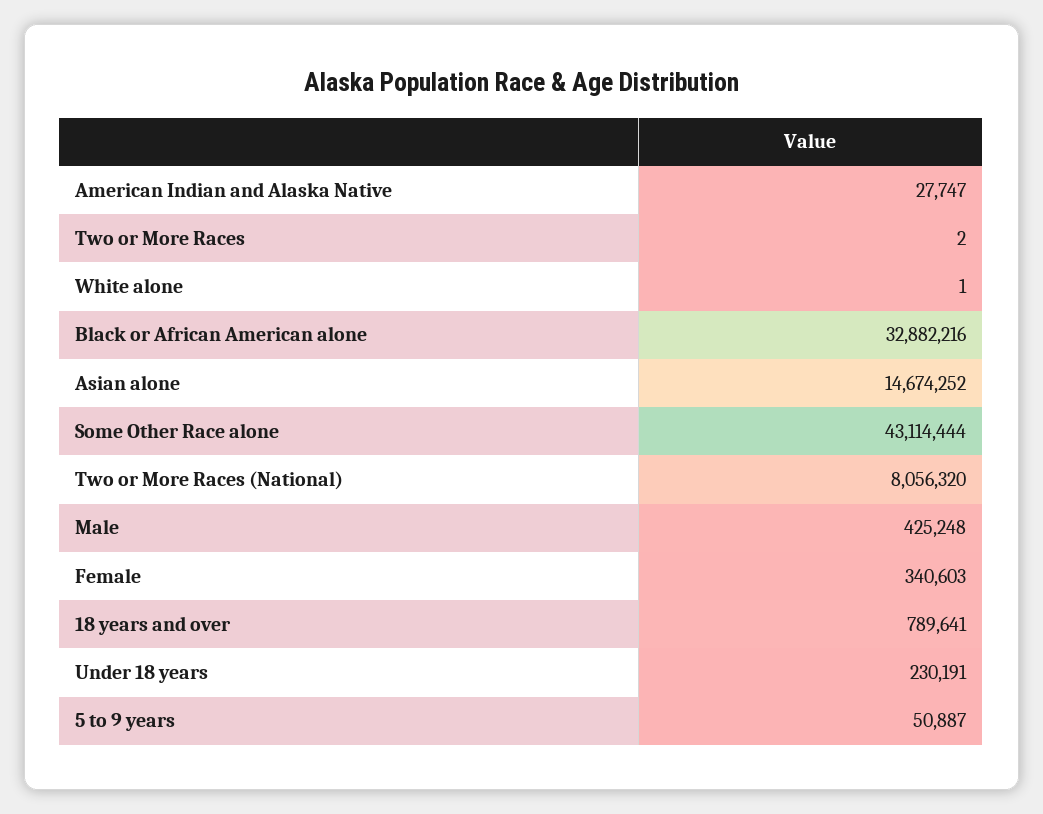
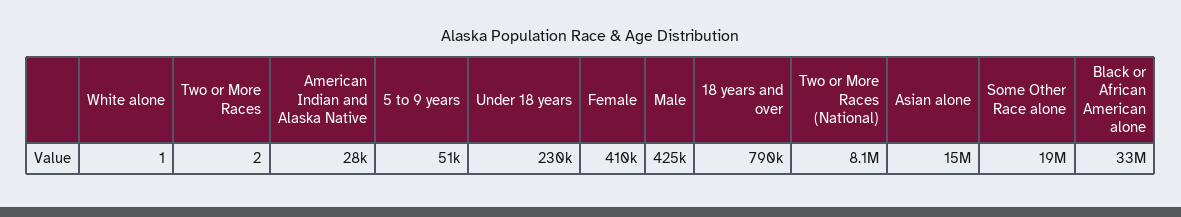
  {
    "American Indian and Alaska Native": 27747,
    "Two or More Races": 2,
    "White alone": 1,
    "Black or African American alone": 32882216,
    "Asian alone": 14674252,
-   "Some Other Race alone": 43114444,
+   "Some Other Race alone": 19000000,
    "Two or More Races (National)": 8056320,
    "Male": 425248,
-   "Female": 340603,
+   "Female": 410000,
    "18 years and over": 789641,
    "Under 18 years": 230191,
    "5 to 9 years": 50887
  }

